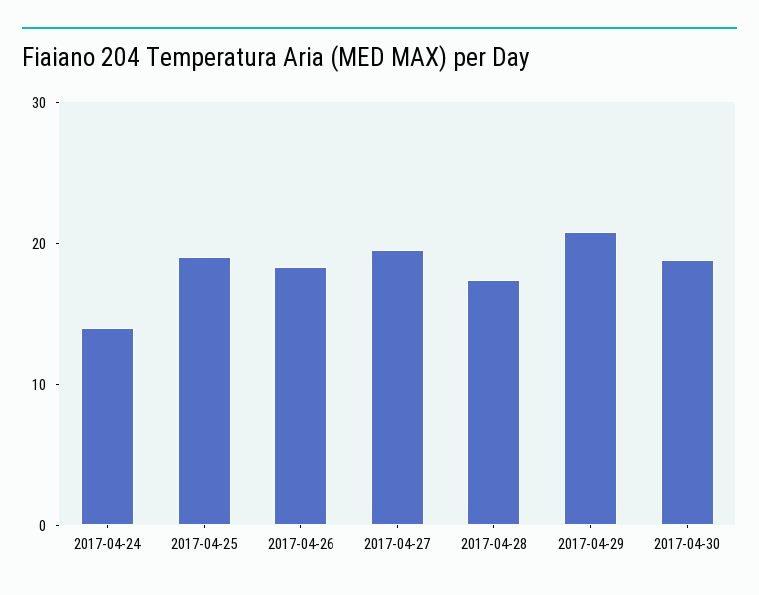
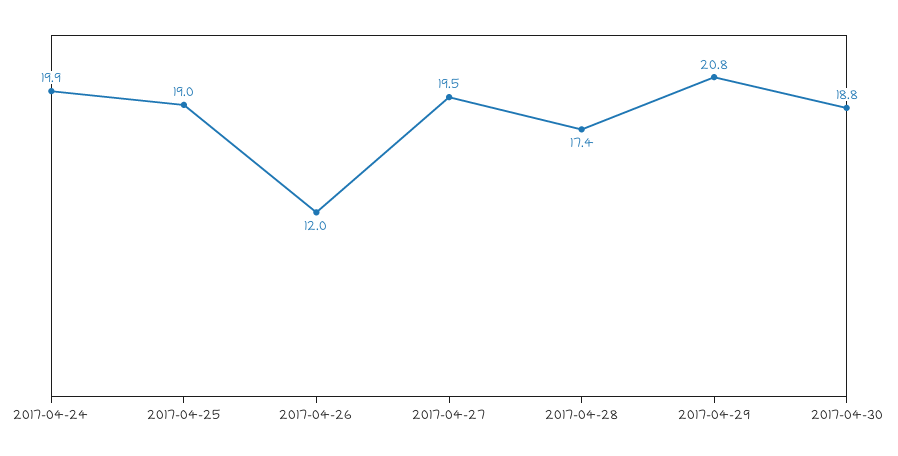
  {
-   "2017-04-24": 14,
+   "2017-04-24": 19.9,
    "2017-04-25": 19,
-   "2017-04-26": 18,
+   "2017-04-26": 12,
    "2017-04-27": 19.5,
    "2017-04-28": 17.4,
    "2017-04-29": 20.8,
    "2017-04-30": 18.8
  }

